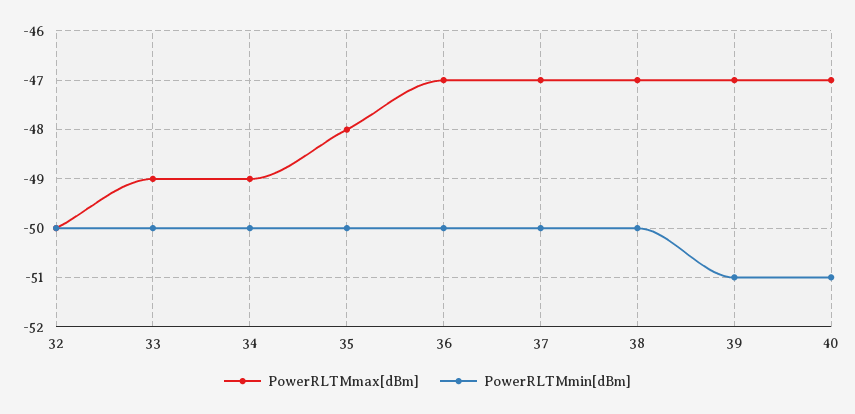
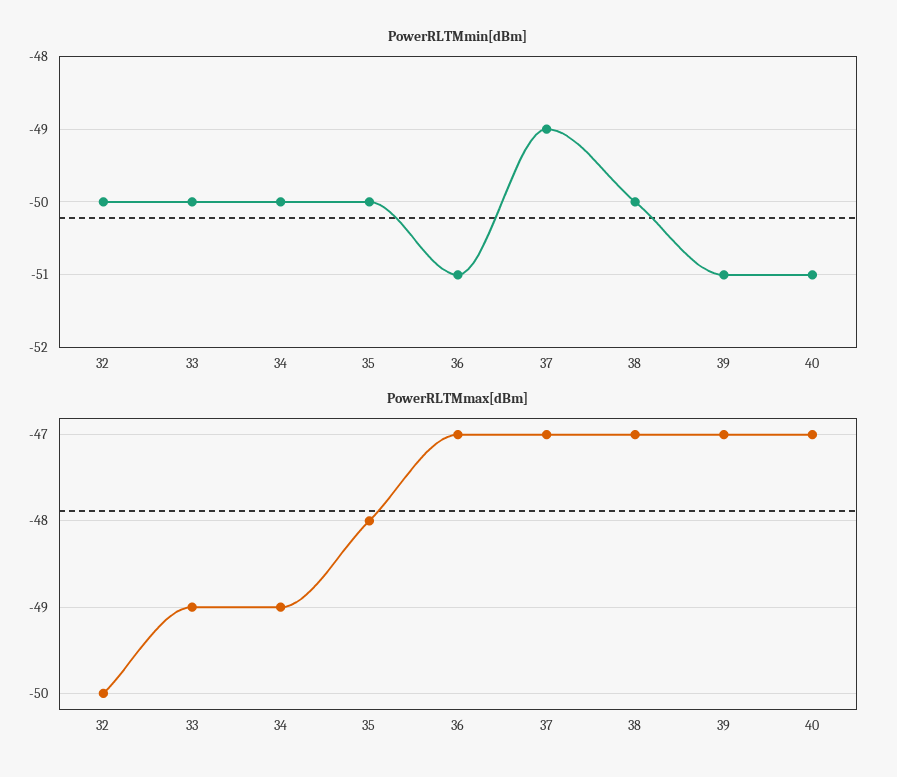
  {
    "PowerRLTMmax[dBm]": {
      "32": -50,
      "33": -49,
      "34": -49,
      "35": -48,
      "36": -47,
      "37": -47,
      "38": -47,
      "39": -47,
      "40": -47
    },
    "PowerRLTMmin[dBm]": {
      "32": -50,
      "33": -50,
      "34": -50,
      "35": -50,
-     "36": -50,
+     "36": -51,
-     "37": -50,
+     "37": -49,
      "38": -50,
      "39": -51,
      "40": -51
    }
  }

